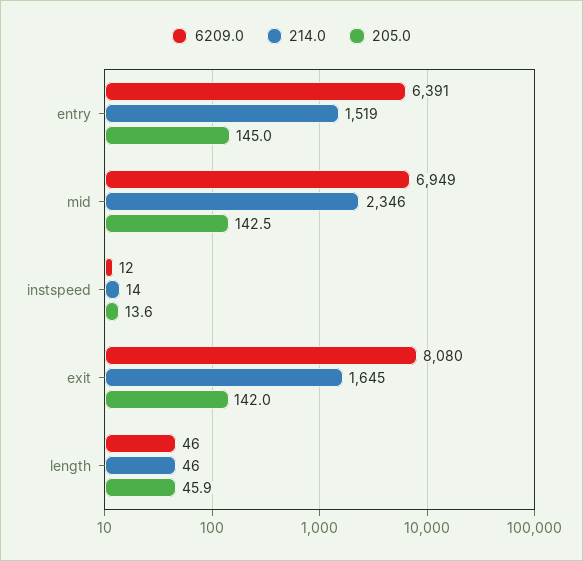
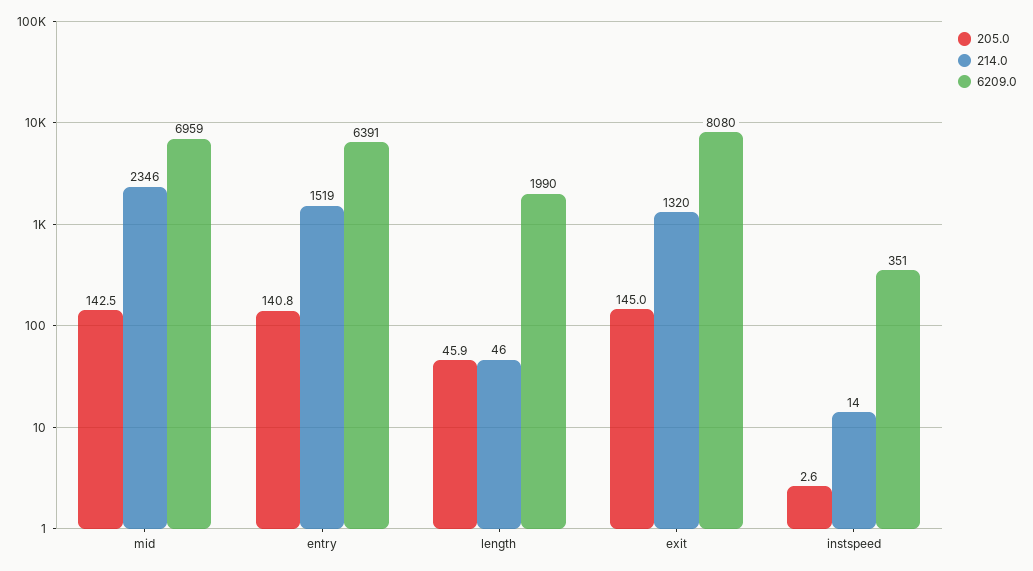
  {
    "6209.0": {
      "entry": 6391,
-     "mid": 6949,
+     "mid": 6959,
-     "instspeed": 12,
+     "instspeed": 351,
      "exit": 8080,
-     "length": 46
+     "length": 1990
    },
    "214.0": {
      "entry": 1519,
      "mid": 2346,
      "instspeed": 14,
-     "exit": 1645,
+     "exit": 1320,
      "length": 46
    },
    "205.0": {
-     "entry": 145,
+     "entry": 140.8,
      "mid": 142.5,
-     "instspeed": 13.6,
+     "instspeed": 2.6,
-     "exit": 142,
+     "exit": 145,
      "length": 45.9
    }
  }

